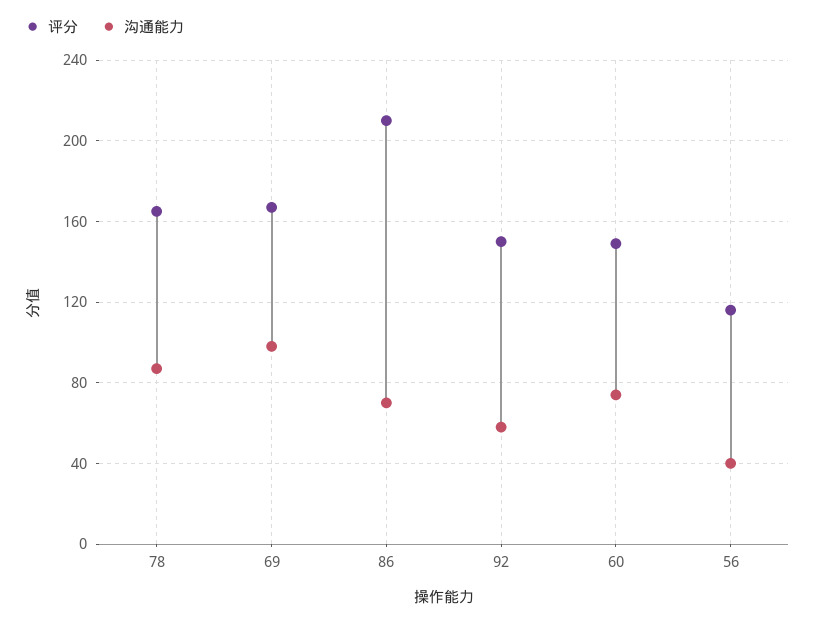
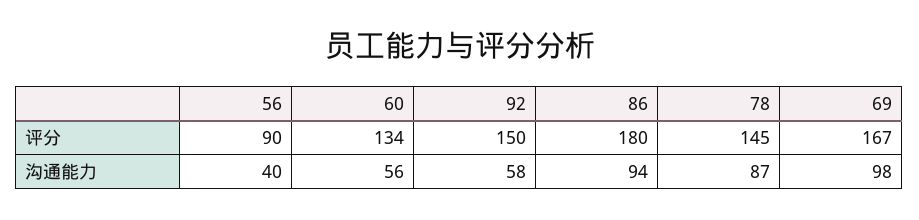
  {
    "评分": {
-     "78": 165,
+     "78": 145,
      "69": 167,
-     "86": 210,
+     "86": 180,
      "92": 150,
-     "60": 150,
+     "60": 134,
-     "56": 115
+     "56": 90
    },
    "沟通能力": {
      "78": 87,
      "69": 98,
-     "86": 70,
+     "86": 94,
      "92": 58,
-     "60": 75,
+     "60": 56,
      "56": 40
    }
  }

